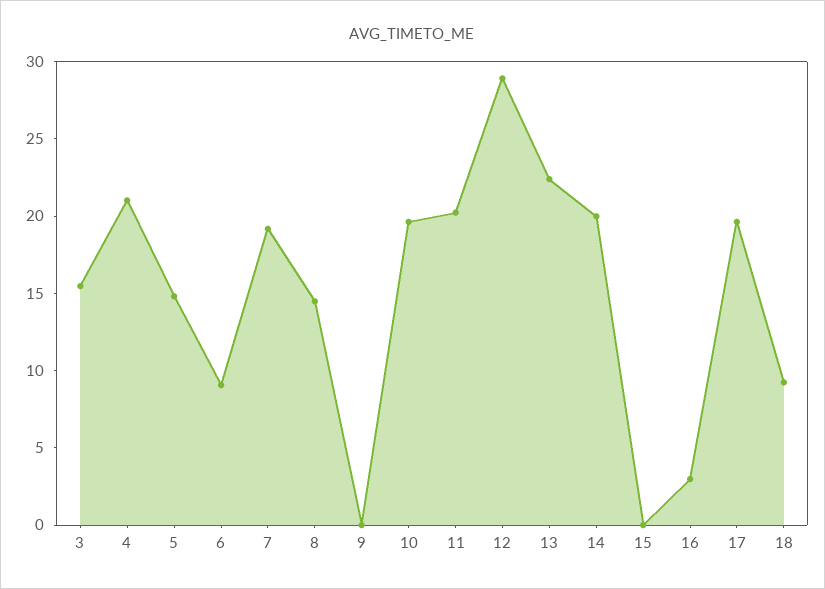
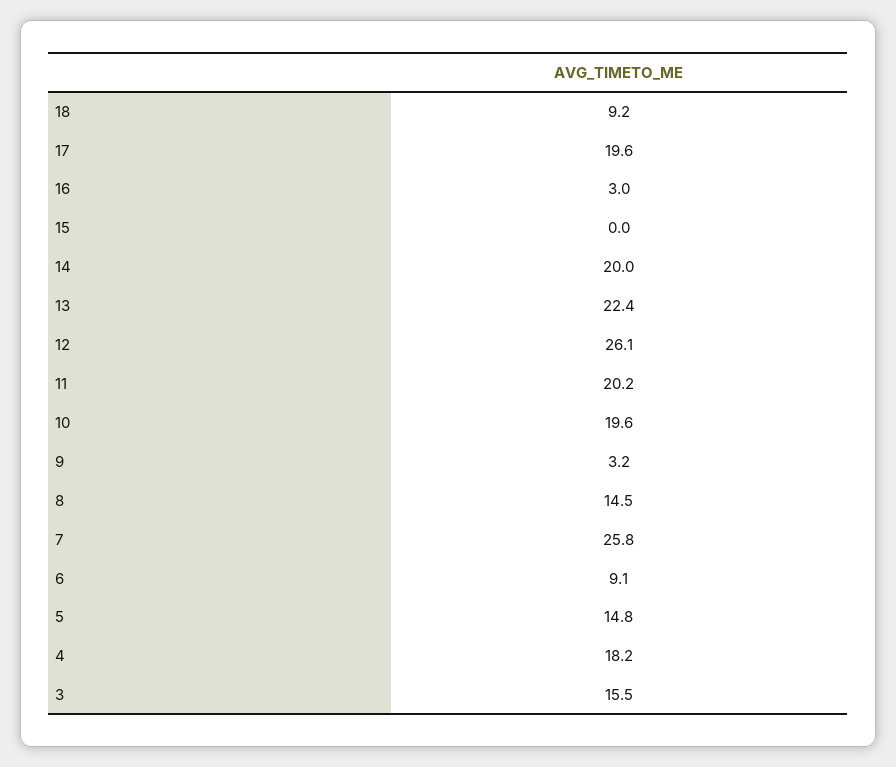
  {
    "3": 15.5,
-   "4": 21,
+   "4": 18.2,
    "5": 14.8,
    "6": 9.1,
-   "7": 19,
+   "7": 25.8,
    "8": 14.5,
-   "9": 0,
+   "9": 3.2,
    "10": 19.6,
    "11": 20.2,
-   "12": 29,
+   "12": 26.1,
    "13": 22.4,
    "14": 20,
    "15": 0,
    "16": 3,
    "17": 19.6,
    "18": 9.2
  }

